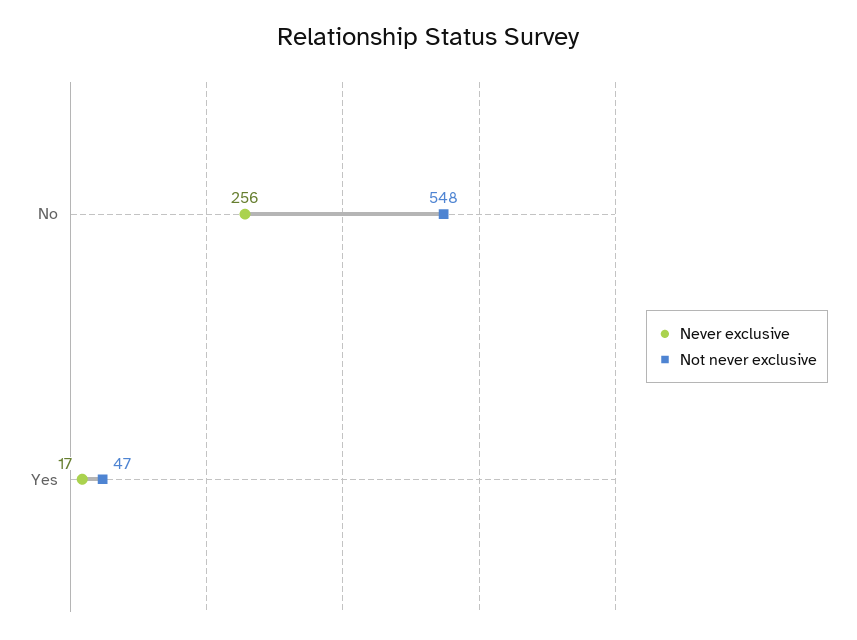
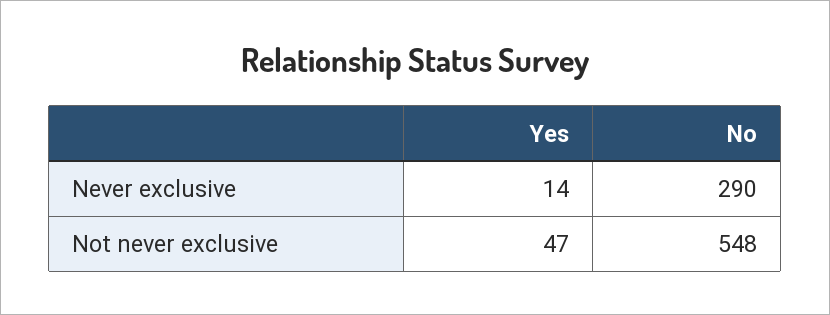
  {
    "Never exclusive": {
-     "No": 256,
+     "No": 290,
-     "Yes": 17
+     "Yes": 14
    },
    "Not never exclusive": {
      "No": 548,
      "Yes": 47
    }
  }

